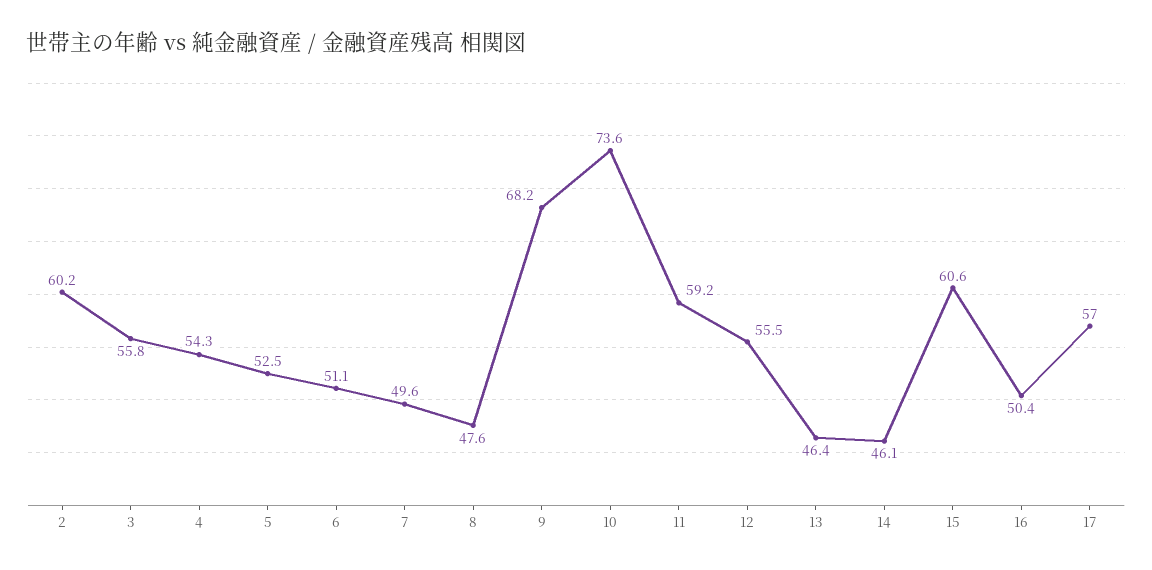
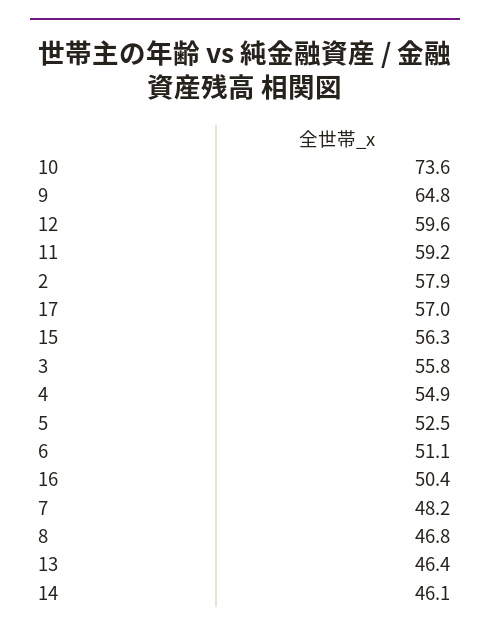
  {
-   "2": 60.2,
+   "2": 57.9,
    "3": 55.8,
-   "4": 54.3,
+   "4": 54.9,
    "5": 52.5,
    "6": 51.1,
-   "7": 49.6,
+   "7": 48.2,
-   "8": 47.6,
+   "8": 46.8,
-   "9": 68.2,
+   "9": 64.8,
    "10": 73.6,
    "11": 59.2,
-   "12": 55.5,
+   "12": 59.6,
    "13": 46.4,
    "14": 46.1,
-   "15": 60.6,
+   "15": 56.3,
    "16": 50.4,
    "17": 57
  }

